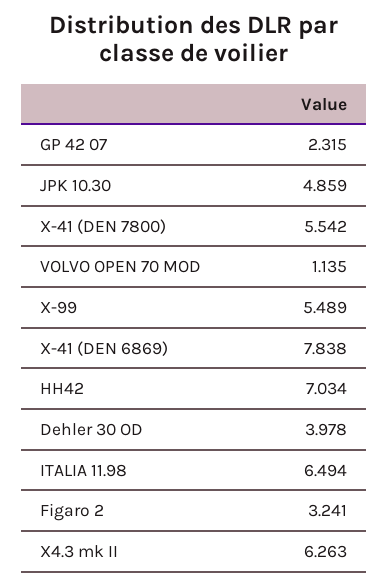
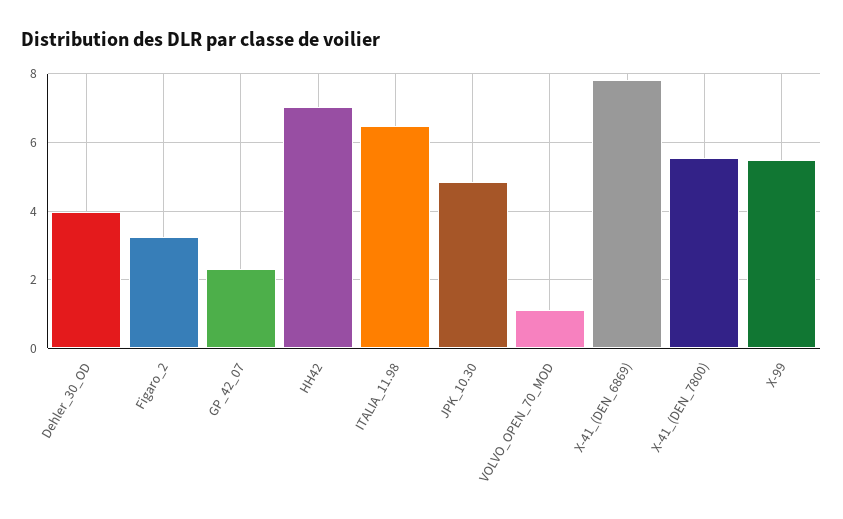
  {
    "GP 42 07": 2.315,
    "JPK 10.30": 4.859,
    "X-41 (DEN 7800)": 5.542,
    "VOLVO OPEN 70 MOD": 1.135,
    "X-99": 5.489,
    "X-41 (DEN 6869)": 7.838,
    "HH42": 7.034,
    "Dehler 30 OD": 3.978,
    "ITALIA 11.98": 6.494,
-   "Figaro 2": 3.241,
+   "Figaro 2": 3.241
-   "X4.3 mk II": 6.263
  }

